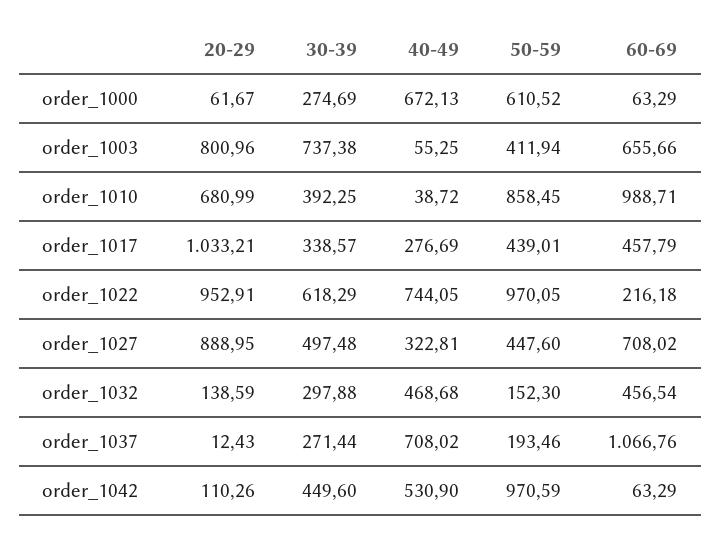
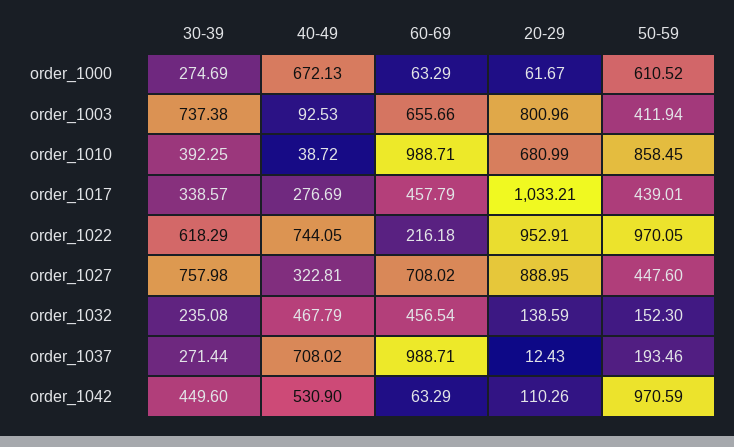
  {
    "20-29": {
      "order_1000": 61.67,
      "order_1003": 800.96,
      "order_1010": 680.99,
      "order_1017": 1033.21,
      "order_1022": 952.91,
      "order_1027": 888.95,
      "order_1032": 138.59,
      "order_1037": 12.43,
      "order_1042": 110.26
    },
    "30-39": {
      "order_1000": 274.69,
      "order_1003": 737.38,
      "order_1010": 392.25,
      "order_1017": 338.57,
      "order_1022": 618.29,
-     "order_1027": 497.48,
+     "order_1027": 757.98,
-     "order_1032": 297.88,
+     "order_1032": 235.08,
      "order_1037": 271.44,
      "order_1042": 449.6
    },
    "40-49": {
      "order_1000": 672.13,
-     "order_1003": 55.25,
+     "order_1003": 92.53,
      "order_1010": 38.72,
      "order_1017": 276.69,
      "order_1022": 744.05,
      "order_1027": 322.81,
-     "order_1032": 468.68,
+     "order_1032": 467.79,
      "order_1037": 708.02,
      "order_1042": 530.9
    },
    "50-59": {
      "order_1000": 610.52,
      "order_1003": 411.94,
      "order_1010": 858.45,
      "order_1017": 439.01,
      "order_1022": 970.05,
      "order_1027": 447.6,
      "order_1032": 152.3,
      "order_1037": 193.46,
      "order_1042": 970.59
    },
    "60-69": {
      "order_1000": 63.29,
      "order_1003": 655.66,
      "order_1010": 988.71,
      "order_1017": 457.79,
      "order_1022": 216.18,
      "order_1027": 708.02,
      "order_1032": 456.54,
-     "order_1037": 1066.76,
+     "order_1037": 988.71,
      "order_1042": 63.29
    }
  }

